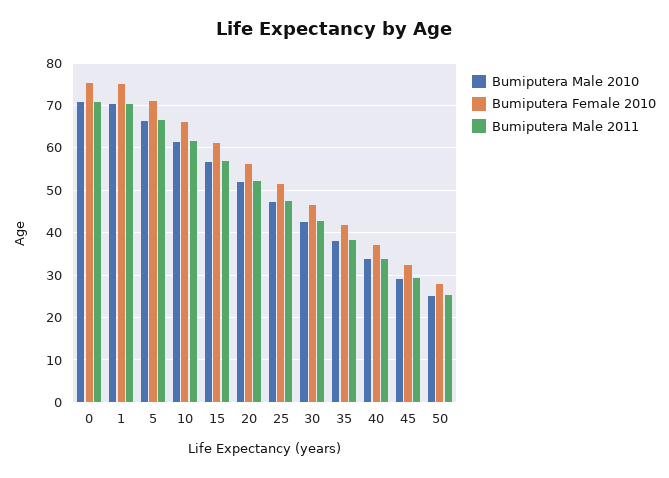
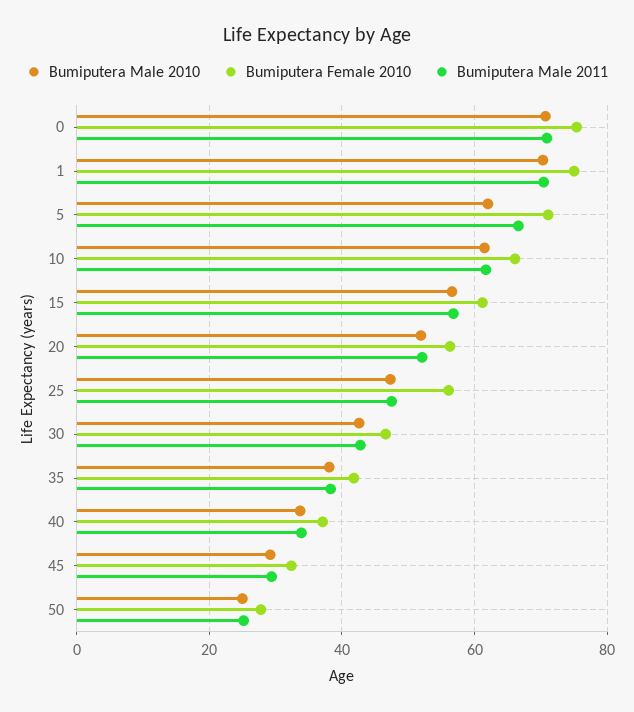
  {
    "Bumiputera Male 2010": {
      "0": 70,
      "1": 70,
-     "5": 66,
+     "5": 62,
      "10": 62,
      "15": 56,
      "20": 52,
      "25": 48,
      "30": 42,
      "35": 38,
      "40": 34,
      "45": 30,
      "50": 26
    },
    "Bumiputera Female 2010": {
      "0": 76,
      "1": 76,
      "5": 72,
      "10": 66,
      "15": 62,
      "20": 56,
-     "25": 52,
+     "25": 56,
      "30": 46,
      "35": 42,
      "40": 38,
      "45": 32,
      "50": 28
    },
    "Bumiputera Male 2011": {
      "0": 70,
      "1": 70,
      "5": 66,
      "10": 62,
      "15": 56,
      "20": 52,
      "25": 48,
      "30": 42,
      "35": 38,
      "40": 34,
      "45": 30,
      "50": 26
    }
  }

